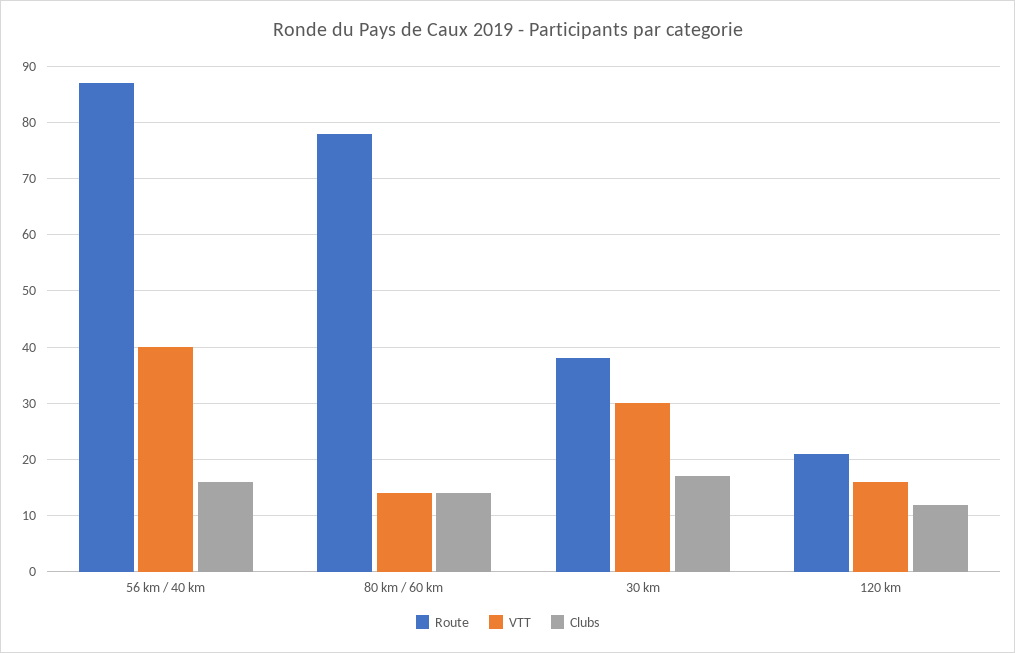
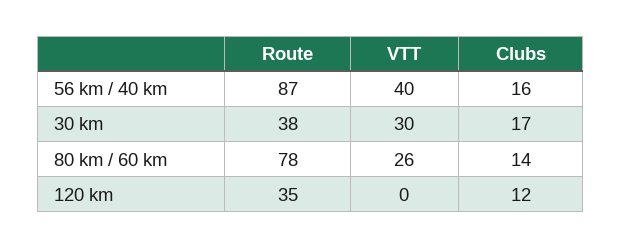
  {
    "Route": {
      "56 km / 40 km": 87,
      "80 km / 60 km": 78,
      "30 km": 38,
-     "120 km": 20
+     "120 km": 35
    },
    "VTT": {
      "56 km / 40 km": 40,
-     "80 km / 60 km": 15,
+     "80 km / 60 km": 26,
      "30 km": 30,
-     "120 km": 15
+     "120 km": 0
    },
    "Clubs": {
      "56 km / 40 km": 16,
      "80 km / 60 km": 14,
      "30 km": 17,
      "120 km": 12
    }
  }

